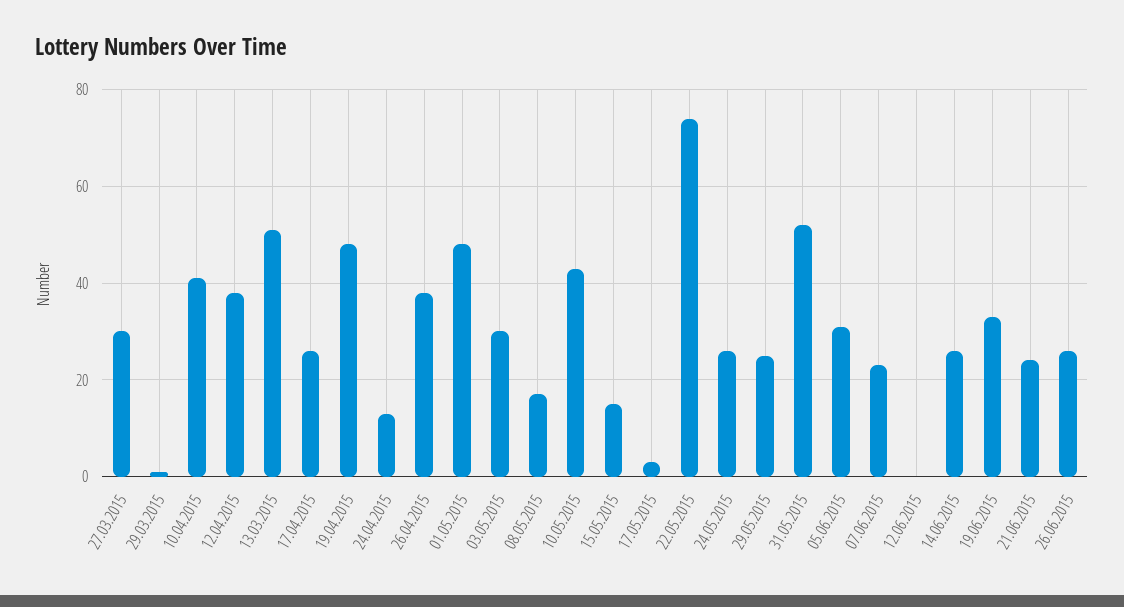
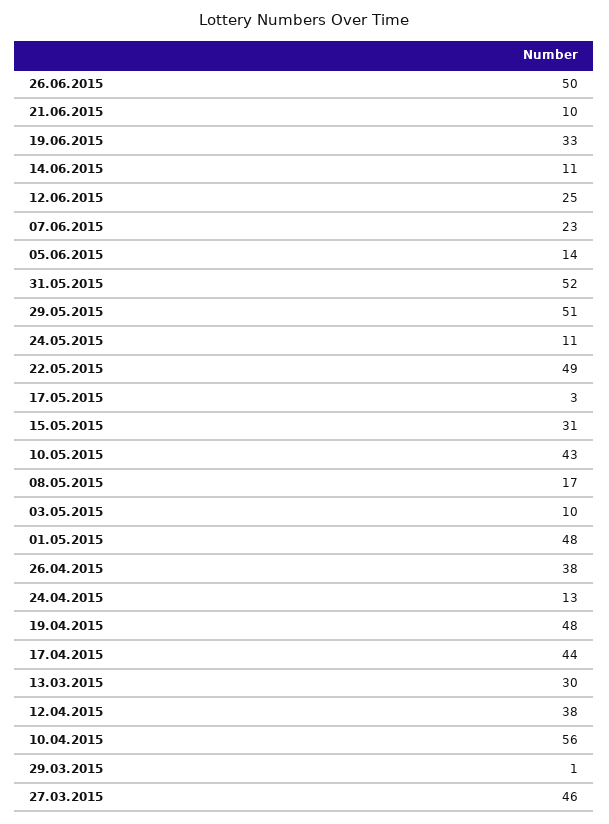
  {
-   "27.03.2015": 30,
+   "27.03.2015": 46,
    "29.03.2015": 1,
-   "10.04.2015": 40,
+   "10.04.2015": 56,
    "12.04.2015": 38,
-   "13.03.2015": 50,
+   "13.03.2015": 30,
-   "17.04.2015": 25,
+   "17.04.2015": 44,
    "19.04.2015": 48,
    "24.04.2015": 13,
    "26.04.2015": 38,
    "01.05.2015": 48,
-   "03.05.2015": 30,
+   "03.05.2015": 10,
    "08.05.2015": 17,
    "10.05.2015": 43,
-   "15.05.2015": 15,
+   "15.05.2015": 31,
    "17.05.2015": 3,
-   "22.05.2015": 75,
+   "22.05.2015": 49,
-   "24.05.2015": 25,
+   "24.05.2015": 11,
-   "29.05.2015": 25,
+   "29.05.2015": 51,
    "31.05.2015": 52,
-   "05.06.2015": 30,
+   "05.06.2015": 14,
    "07.06.2015": 23,
-   "12.06.2015": 0,
+   "12.06.2015": 25,
-   "14.06.2015": 25,
+   "14.06.2015": 11,
    "19.06.2015": 33,
-   "21.06.2015": 25,
+   "21.06.2015": 10,
-   "26.06.2015": 25
+   "26.06.2015": 50
  }

